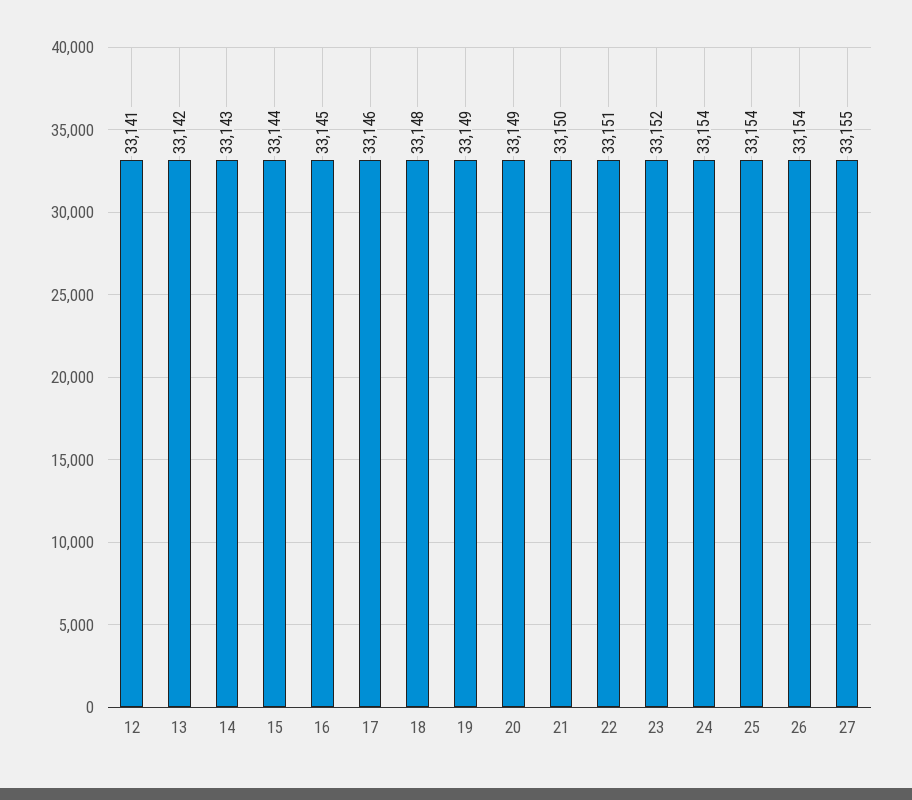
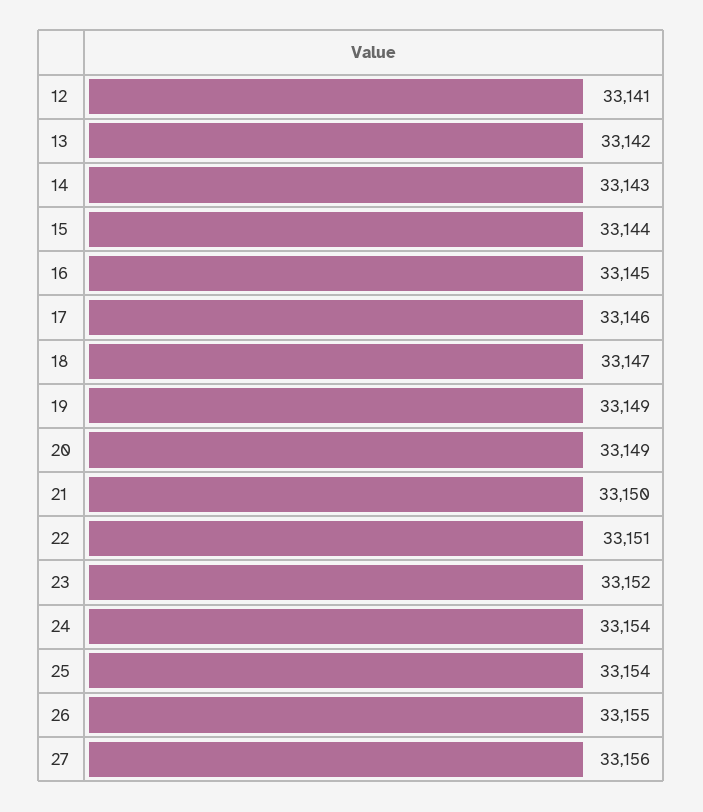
  {
    "12": 33141,
    "13": 33142,
    "14": 33143,
    "15": 33144,
    "16": 33145,
    "17": 33146,
-   "18": 33148,
+   "18": 33147,
    "19": 33149,
    "20": 33149,
    "21": 33150,
    "22": 33151,
    "23": 33152,
    "24": 33154,
    "25": 33154,
-   "26": 33154,
+   "26": 33155,
-   "27": 33155
+   "27": 33156
  }

